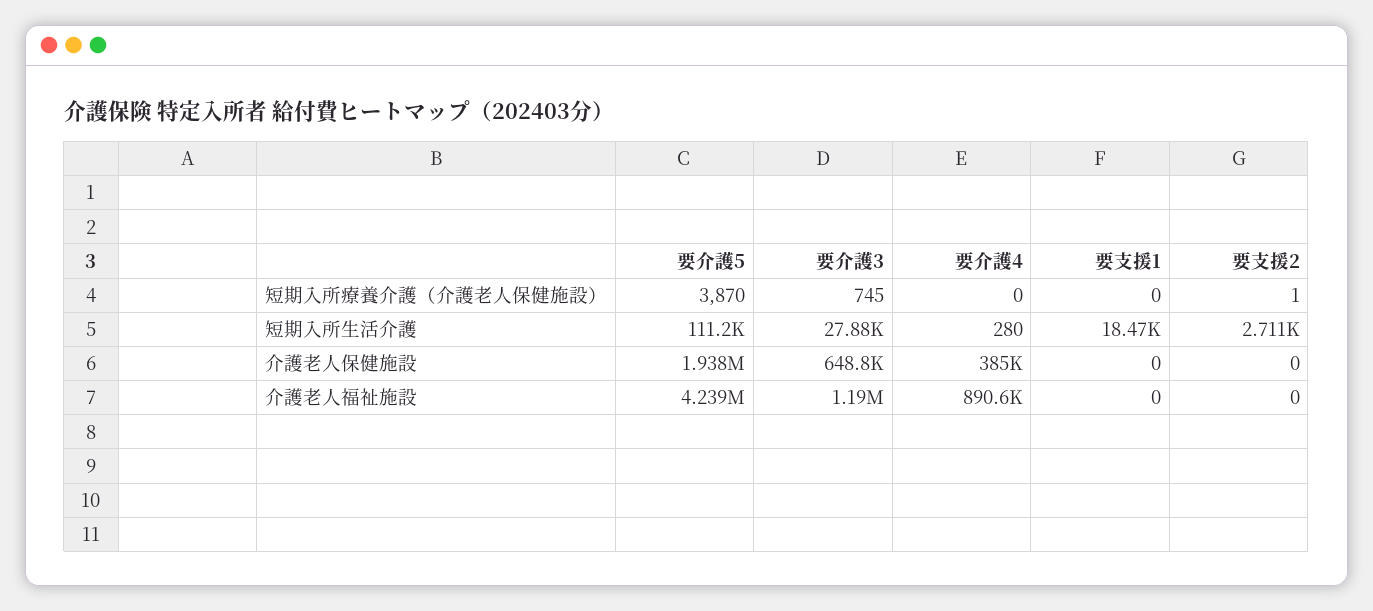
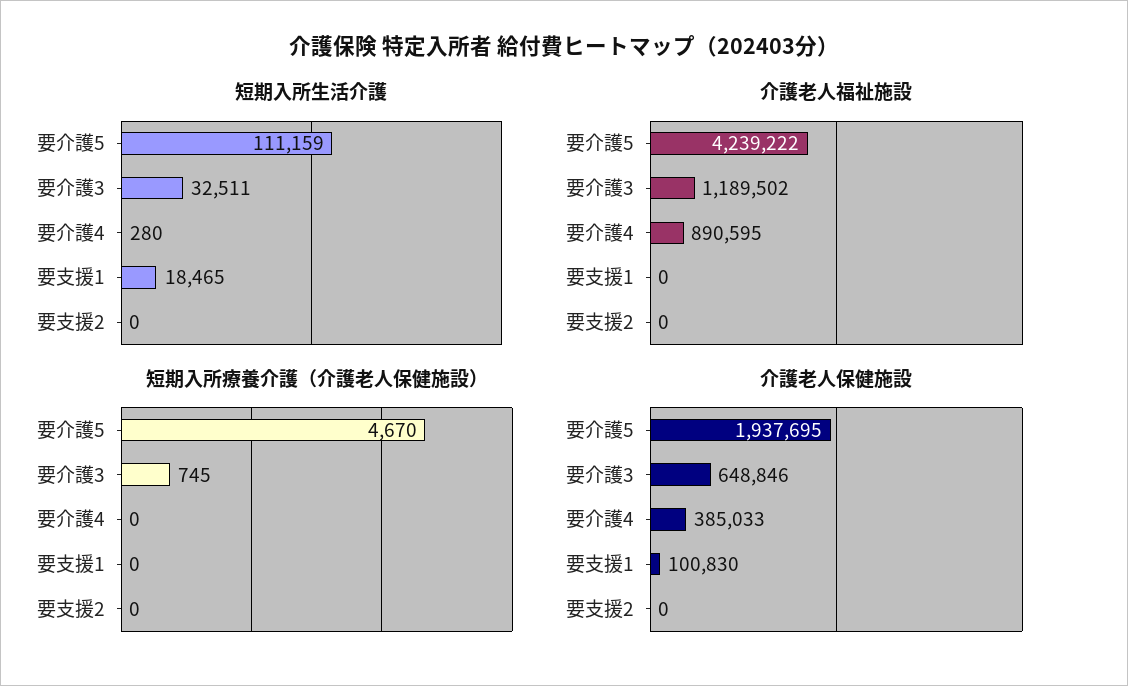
  {
    "短期入所療養介護（介護老人保健施設）": {
-     "要介護5": 3870,
+     "要介護5": 4670,
      "要介護3": 745,
      "要介護4": 0,
      "要支援1": 0,
-     "要支援2": 1
+     "要支援2": 0
    },
    "短期入所生活介護": {
      "要介護5": 111159,
-     "要介護3": 27880,
+     "要介護3": 32511,
      "要介護4": 280,
      "要支援1": 18465,
-     "要支援2": 2711
+     "要支援2": 0
    },
    "介護老人保健施設": {
      "要介護5": 1937695,
      "要介護3": 648846,
      "要介護4": 385033,
-     "要支援1": 0,
+     "要支援1": 100830,
      "要支援2": 0
    },
    "介護老人福祉施設": {
      "要介護5": 4239222,
      "要介護3": 1189502,
      "要介護4": 890595,
      "要支援1": 0,
      "要支援2": 0
    }
  }

